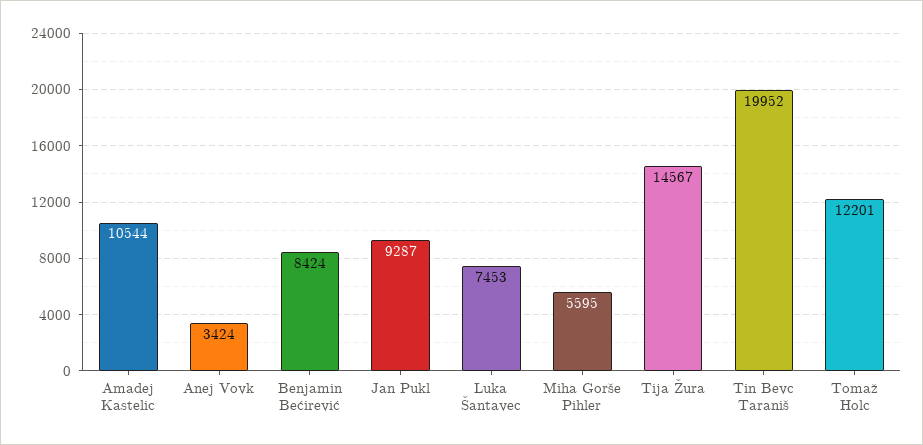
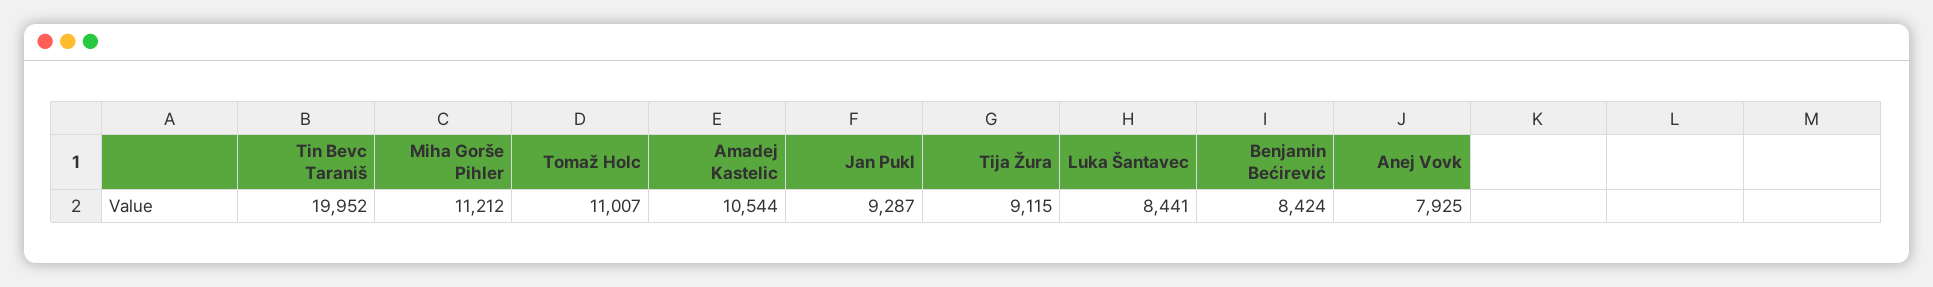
  {
    "Amadej Kastelic": 10544,
-   "Anej Vovk": 3424,
+   "Anej Vovk": 7925,
    "Benjamin Bećirević": 8424,
    "Jan Pukl": 9287,
-   "Luka Šantavec": 7453,
+   "Luka Šantavec": 8441,
-   "Miha Gorše Pihler": 5595,
+   "Miha Gorše Pihler": 11212,
-   "Tija Žura": 14567,
+   "Tija Žura": 9115,
    "Tin Bevc Taraniš": 19952,
-   "Tomaž Holc": 12201
+   "Tomaž Holc": 11007
  }

